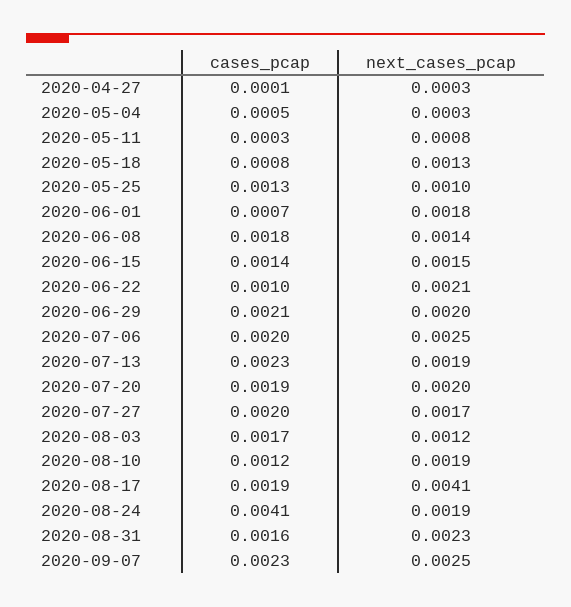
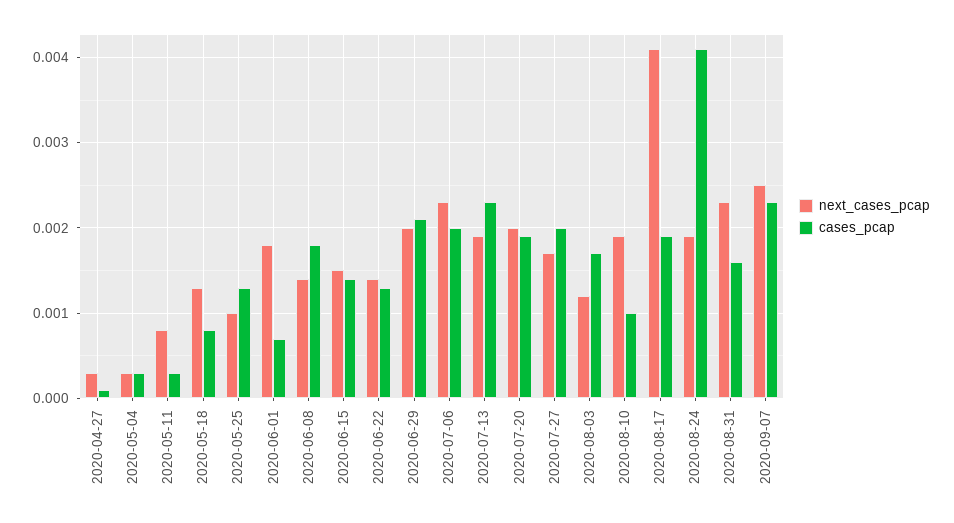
  {
    "cases_pcap": {
      "2020-04-27": 0.0001,
-     "2020-05-04": 0.0005,
+     "2020-05-04": 0.0003,
      "2020-05-11": 0.0003,
      "2020-05-18": 0.0008,
      "2020-05-25": 0.0013,
      "2020-06-01": 0.0007,
      "2020-06-08": 0.0018,
      "2020-06-15": 0.0014,
-     "2020-06-22": 0.001,
+     "2020-06-22": 0.0013,
      "2020-06-29": 0.0021,
      "2020-07-06": 0.002,
      "2020-07-13": 0.0023,
      "2020-07-20": 0.0019,
      "2020-07-27": 0.002,
      "2020-08-03": 0.0017,
-     "2020-08-10": 0.0012,
+     "2020-08-10": 0.001,
      "2020-08-17": 0.0019,
      "2020-08-24": 0.0041,
      "2020-08-31": 0.0016,
      "2020-09-07": 0.0023
    },
    "next_cases_pcap": {
      "2020-04-27": 0.0003,
      "2020-05-04": 0.0003,
      "2020-05-11": 0.0008,
      "2020-05-18": 0.0013,
      "2020-05-25": 0.001,
      "2020-06-01": 0.0018,
      "2020-06-08": 0.0014,
      "2020-06-15": 0.0015,
-     "2020-06-22": 0.0021,
+     "2020-06-22": 0.0014,
      "2020-06-29": 0.002,
-     "2020-07-06": 0.0025,
+     "2020-07-06": 0.0023,
      "2020-07-13": 0.0019,
      "2020-07-20": 0.002,
      "2020-07-27": 0.0017,
      "2020-08-03": 0.0012,
      "2020-08-10": 0.0019,
      "2020-08-17": 0.0041,
      "2020-08-24": 0.0019,
      "2020-08-31": 0.0023,
      "2020-09-07": 0.0025
    }
  }

